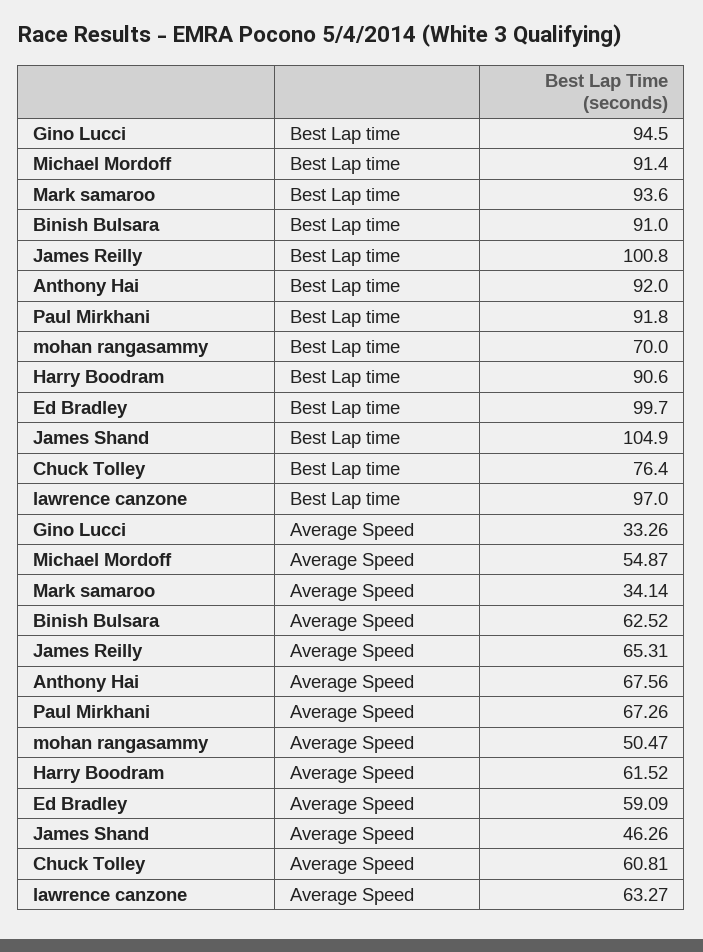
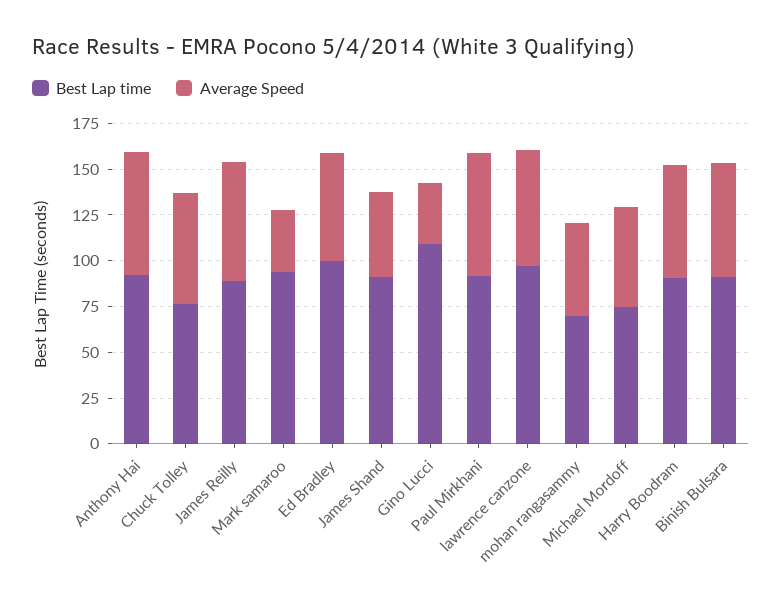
  {
    "Best Lap time": {
-     "Gino Lucci": 94.5,
+     "Gino Lucci": 110,
-     "Michael Mordoff": 91.4,
+     "Michael Mordoff": 75,
      "Mark samaroo": 93.6,
      "Binish Bulsara": 91,
-     "James Reilly": 100.8,
+     "James Reilly": 90,
      "Anthony Hai": 92,
      "Paul Mirkhani": 91.8,
      "mohan rangasammy": 70,
      "Harry Boodram": 90.6,
      "Ed Bradley": 99.7,
-     "James Shand": 104.9,
+     "James Shand": 90,
      "Chuck Tolley": 76.4,
      "lawrence canzone": 97
    },
    "Average Speed": {
      "Gino Lucci": 33.26,
      "Michael Mordoff": 54.87,
      "Mark samaroo": 34.14,
      "Binish Bulsara": 62.52,
      "James Reilly": 65.31,
      "Anthony Hai": 67.56,
      "Paul Mirkhani": 67.26,
      "mohan rangasammy": 50.47,
      "Harry Boodram": 61.52,
      "Ed Bradley": 59.09,
      "James Shand": 46.26,
      "Chuck Tolley": 60.81,
      "lawrence canzone": 63.27
    }
  }

